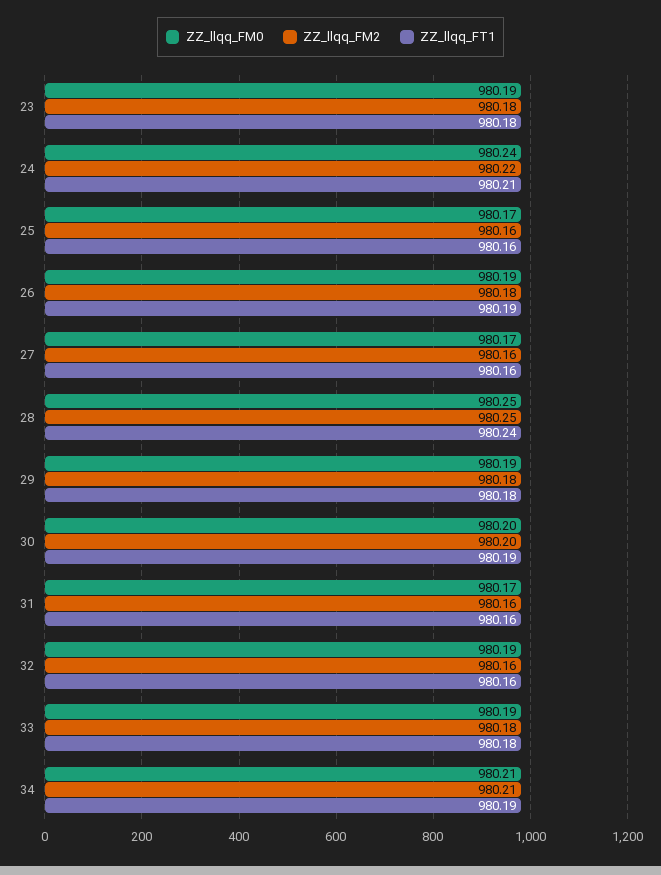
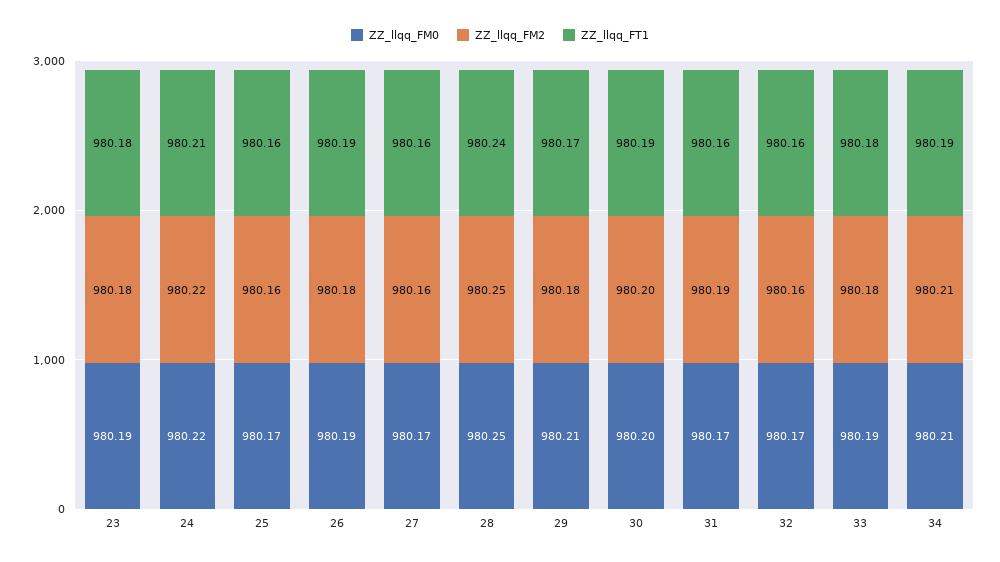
  {
    "ZZ_llqq_FM0": {
      "23": 980.19,
-     "24": 980.24,
+     "24": 980.22,
      "25": 980.17,
      "26": 980.19,
      "27": 980.17,
      "28": 980.25,
-     "29": 980.19,
+     "29": 980.21,
      "30": 980.2,
      "31": 980.17,
-     "32": 980.19,
+     "32": 980.17,
      "33": 980.19,
      "34": 980.21
    },
    "ZZ_llqq_FM2": {
      "23": 980.18,
      "24": 980.22,
      "25": 980.16,
      "26": 980.18,
      "27": 980.16,
      "28": 980.25,
      "29": 980.18,
      "30": 980.2,
-     "31": 980.16,
+     "31": 980.19,
      "32": 980.16,
      "33": 980.18,
      "34": 980.21
    },
    "ZZ_llqq_FT1": {
      "23": 980.18,
      "24": 980.21,
      "25": 980.16,
      "26": 980.19,
      "27": 980.16,
      "28": 980.24,
-     "29": 980.18,
+     "29": 980.17,
      "30": 980.19,
      "31": 980.16,
      "32": 980.16,
      "33": 980.18,
      "34": 980.19
    }
  }

